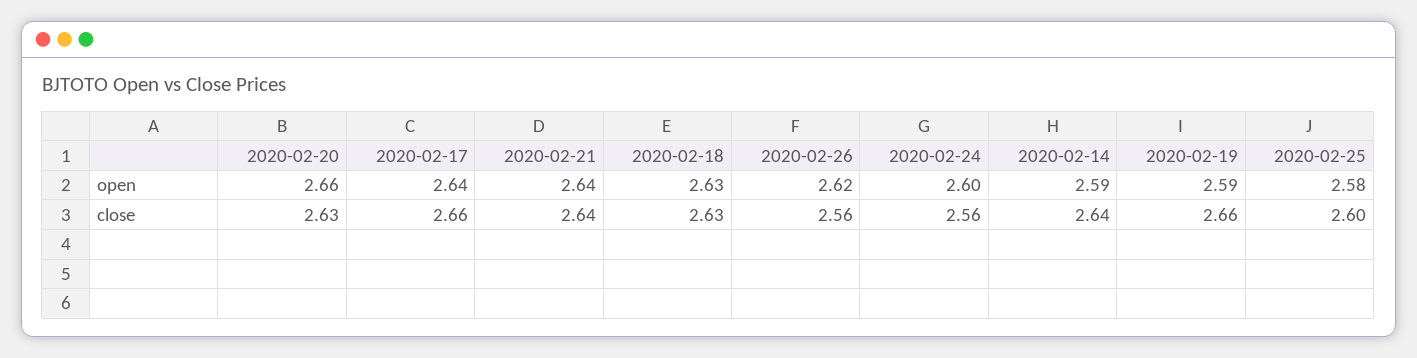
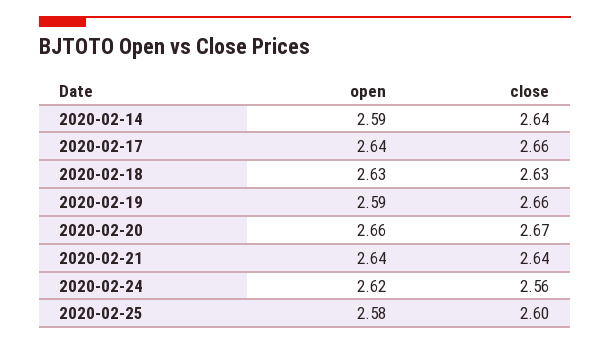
  {
    "2020-02-20": {
      "open": 2.66,
-     "close": 2.63
+     "close": 2.67
    },
    "2020-02-17": {
      "open": 2.64,
      "close": 2.66
    },
    "2020-02-21": {
      "open": 2.64,
      "close": 2.64
    },
    "2020-02-18": {
      "open": 2.63,
      "close": 2.63
    },
-   "2020-02-26": {
-     "open": 2.62,
-     "close": 2.56
-   },
    "2020-02-24": {
-     "open": 2.6,
+     "open": 2.62,
      "close": 2.56
    },
    "2020-02-14": {
      "open": 2.59,
      "close": 2.64
    },
    "2020-02-19": {
      "open": 2.59,
      "close": 2.66
    },
    "2020-02-25": {
      "open": 2.58,
      "close": 2.6
    }
  }

